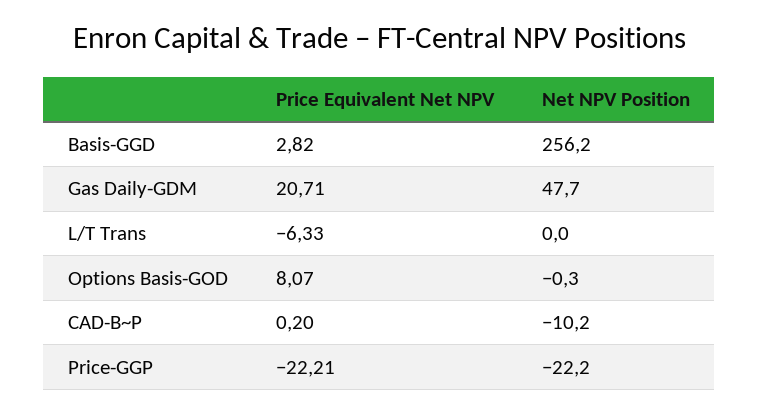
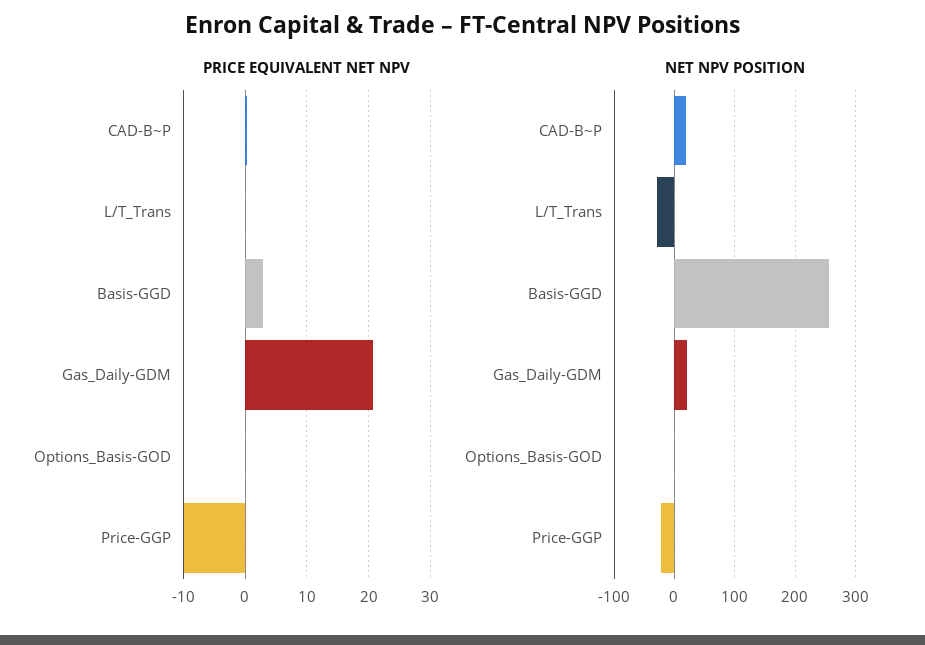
  {
    "Price Equivalent Net NPV": {
      "Basis-GGD": 2.82,
      "Gas Daily-GDM": 20.71,
-     "L/T Trans": -6.33,
+     "L/T Trans": 0,
-     "Options Basis-GOD": 8.07,
+     "Options Basis-GOD": 0,
      "CAD-B~P": 0.2,
-     "Price-GGP": -22.21
+     "Price-GGP": -10
    },
    "Net NPV Position": {
      "Basis-GGD": 256.2,
-     "Gas Daily-GDM": 47.7,
+     "Gas Daily-GDM": 20,
-     "L/T Trans": 0,
+     "L/T Trans": -30,
      "Options Basis-GOD": -0.3,
-     "CAD-B~P": -10.2,
+     "CAD-B~P": 20,
      "Price-GGP": -22.2
    }
  }

